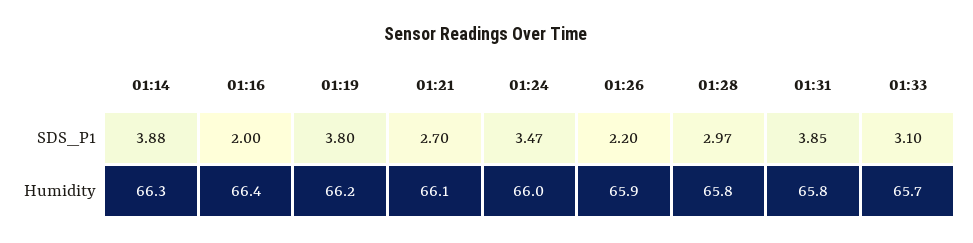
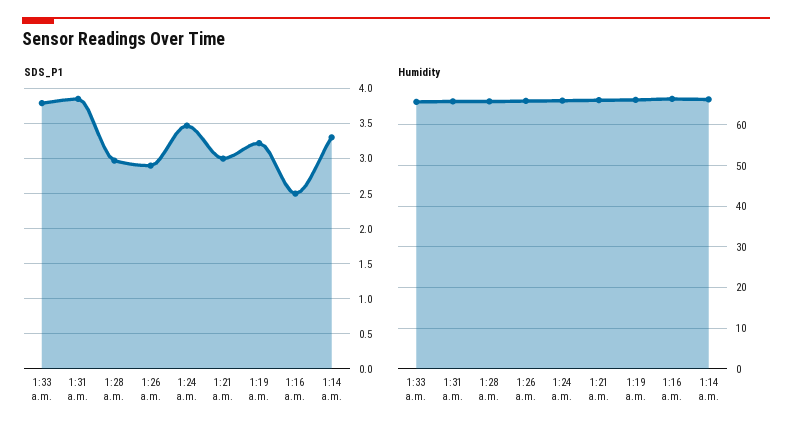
  {
    "SDS_P1": {
-     "01:14": 3.88,
+     "01:14": 3.3,
-     "01:16": 2,
+     "01:16": 2.5,
-     "01:19": 3.8,
+     "01:19": 3.2,
-     "01:21": 2.7,
+     "01:21": 3,
      "01:24": 3.47,
-     "01:26": 2.2,
+     "01:26": 2.9,
      "01:28": 2.97,
      "01:31": 3.85,
-     "01:33": 3.1
+     "01:33": 3.8
    },
    "Humidity": {
      "01:14": 66.3,
      "01:16": 66.4,
      "01:19": 66.2,
      "01:21": 66.1,
      "01:24": 66,
      "01:26": 65.9,
      "01:28": 65.8,
      "01:31": 65.8,
      "01:33": 65.7
    }
  }

